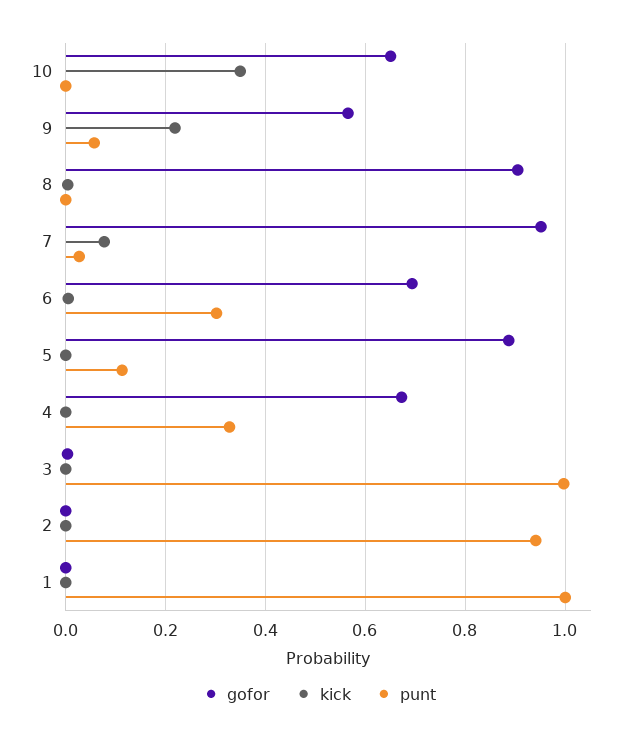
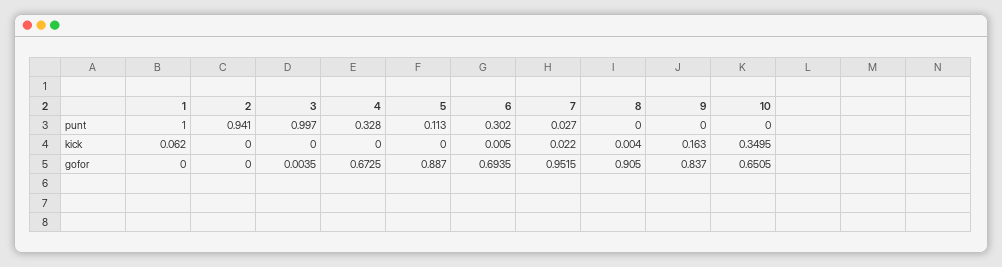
  {
    "gofor": {
      "10": 0.6505,
-     "9": 0.56,
+     "9": 0.837,
      "8": 0.905,
      "7": 0.9515,
      "6": 0.6935,
      "5": 0.887,
      "4": 0.6725,
      "3": 0.0035,
      "2": 0,
      "1": 0
    },
    "kick": {
      "10": 0.3495,
-     "9": 0.22,
+     "9": 0.163,
      "8": 0.004,
-     "7": 0.08,
+     "7": 0.022,
      "6": 0.005,
      "5": 0,
      "4": 0,
      "3": 0,
      "2": 0,
-     "1": 0
+     "1": 0.062
    },
    "punt": {
      "10": 0,
-     "9": 0.06,
+     "9": 0,
      "8": 0,
      "7": 0.027,
      "6": 0.302,
      "5": 0.113,
      "4": 0.328,
      "3": 0.997,
      "2": 0.941,
      "1": 1
    }
  }

